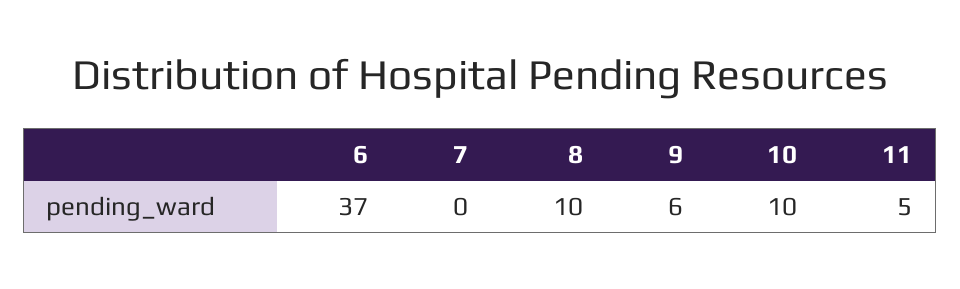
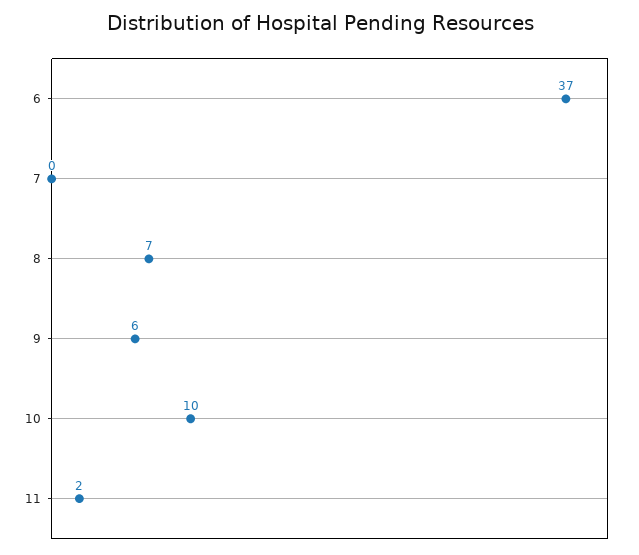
  {
    "6": 37,
    "7": 0,
-   "8": 10,
+   "8": 7,
    "9": 6,
    "10": 10,
-   "11": 5
+   "11": 2
  }

